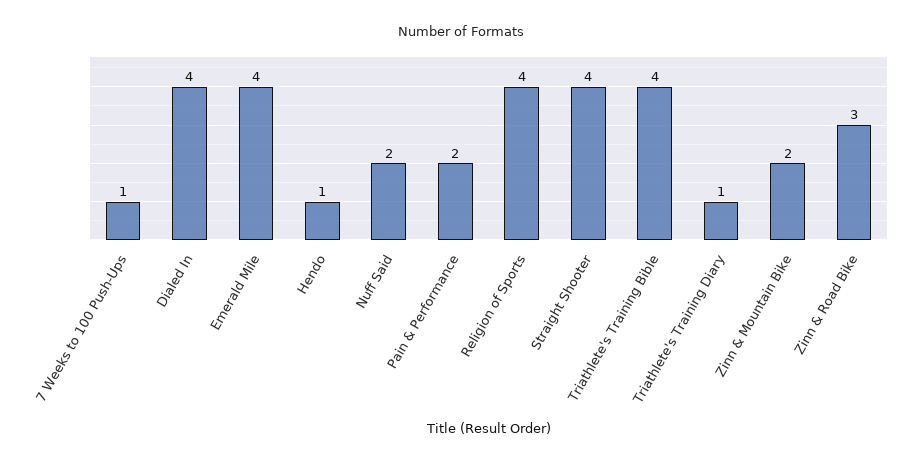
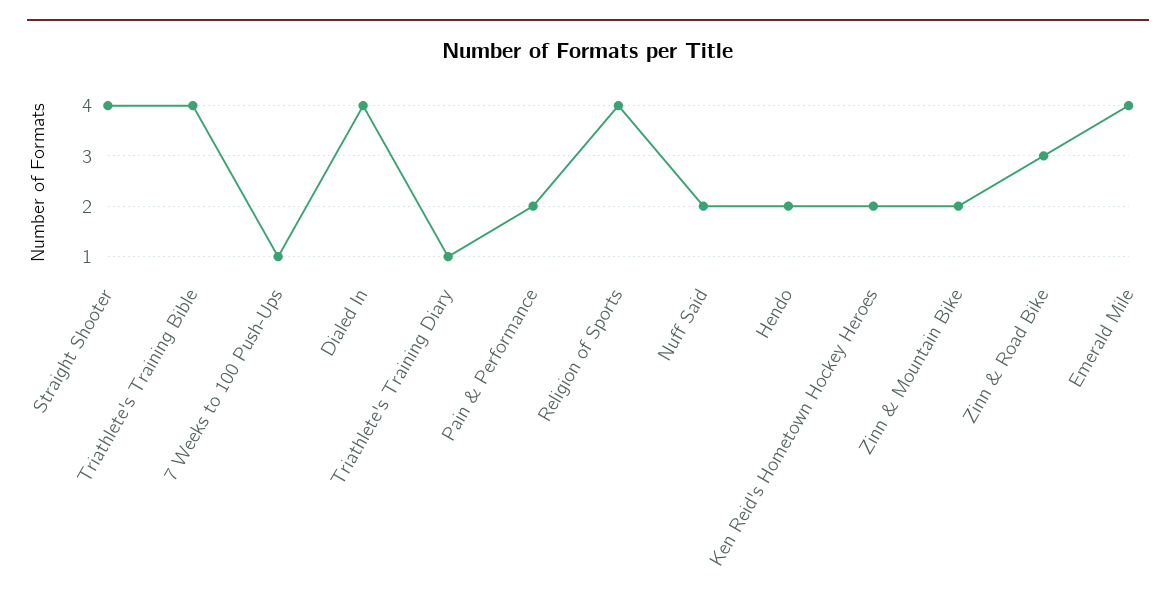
  {
    "7 Weeks to 100 Push-Ups": 1,
    "Dialed In": 4,
    "Emerald Mile": 4,
-   "Hendo": 1,
+   "Hendo": 2,
    "Nuff Said": 2,
    "Pain & Performance": 2,
    "Religion of Sports": 4,
    "Straight Shooter": 4,
    "Triathlete's Training Bible": 4,
    "Triathlete's Training Diary": 1,
    "Zinn & Mountain Bike": 2,
-   "Zinn & Road Bike": 3
+   "Zinn & Road Bike": 3,
+   "Ken Reid's Hometown Hockey Heroes": 2
  }

